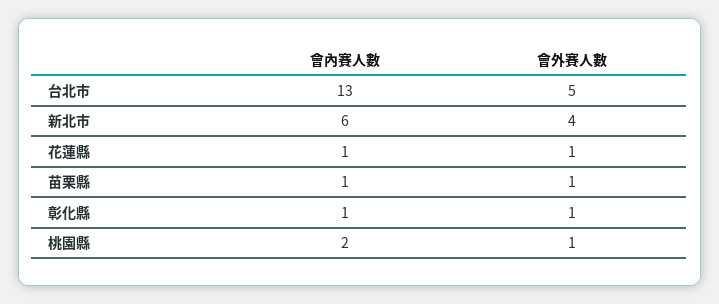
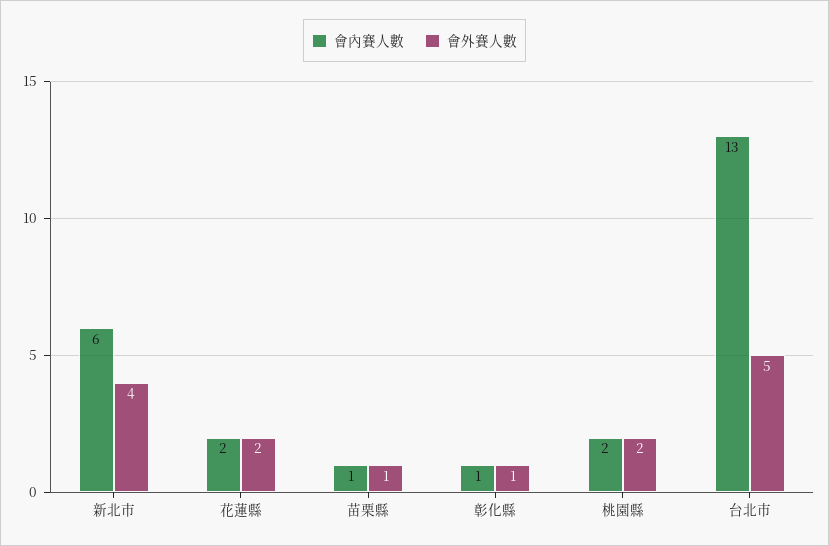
  {
    "會內賽人數": {
      "台北市": 13,
      "新北市": 6,
-     "花蓮縣": 1,
+     "花蓮縣": 2,
      "苗栗縣": 1,
      "彰化縣": 1,
      "桃園縣": 2
    },
    "會外賽人數": {
      "台北市": 5,
      "新北市": 4,
-     "花蓮縣": 1,
+     "花蓮縣": 2,
      "苗栗縣": 1,
      "彰化縣": 1,
-     "桃園縣": 1
+     "桃園縣": 2
    }
  }

